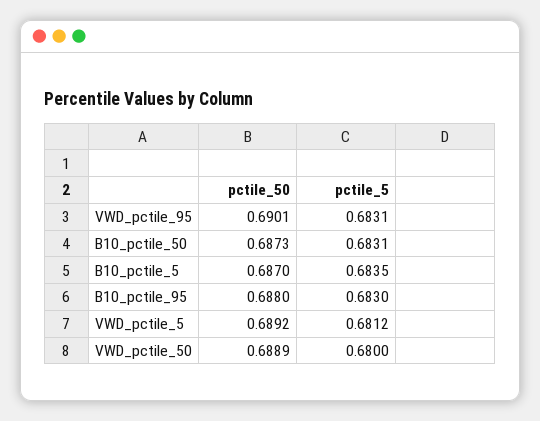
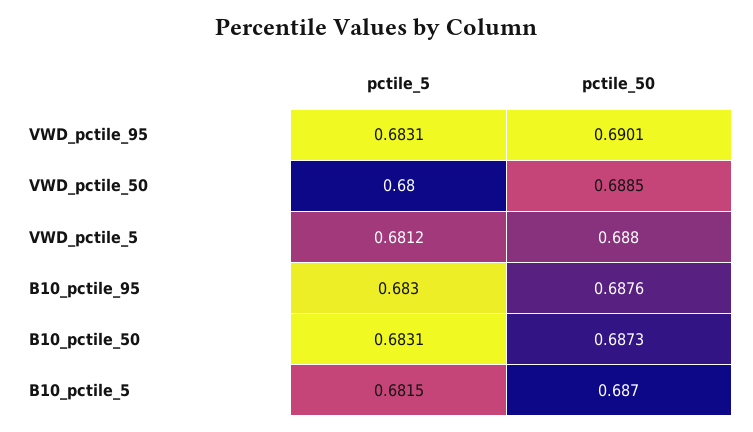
  {
    "pctile_50": {
      "VWD_pctile_95": 0.6901,
      "B10_pctile_50": 0.6873,
      "B10_pctile_5": 0.687,
-     "B10_pctile_95": 0.688,
+     "B10_pctile_95": 0.6876,
-     "VWD_pctile_5": 0.6892,
+     "VWD_pctile_5": 0.688,
-     "VWD_pctile_50": 0.6889
+     "VWD_pctile_50": 0.6885
    },
    "pctile_5": {
      "VWD_pctile_95": 0.6831,
      "B10_pctile_50": 0.6831,
-     "B10_pctile_5": 0.6835,
+     "B10_pctile_5": 0.6815,
      "B10_pctile_95": 0.683,
      "VWD_pctile_5": 0.6812,
      "VWD_pctile_50": 0.68
    }
  }

